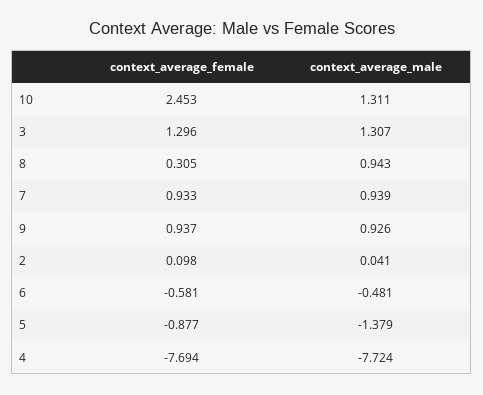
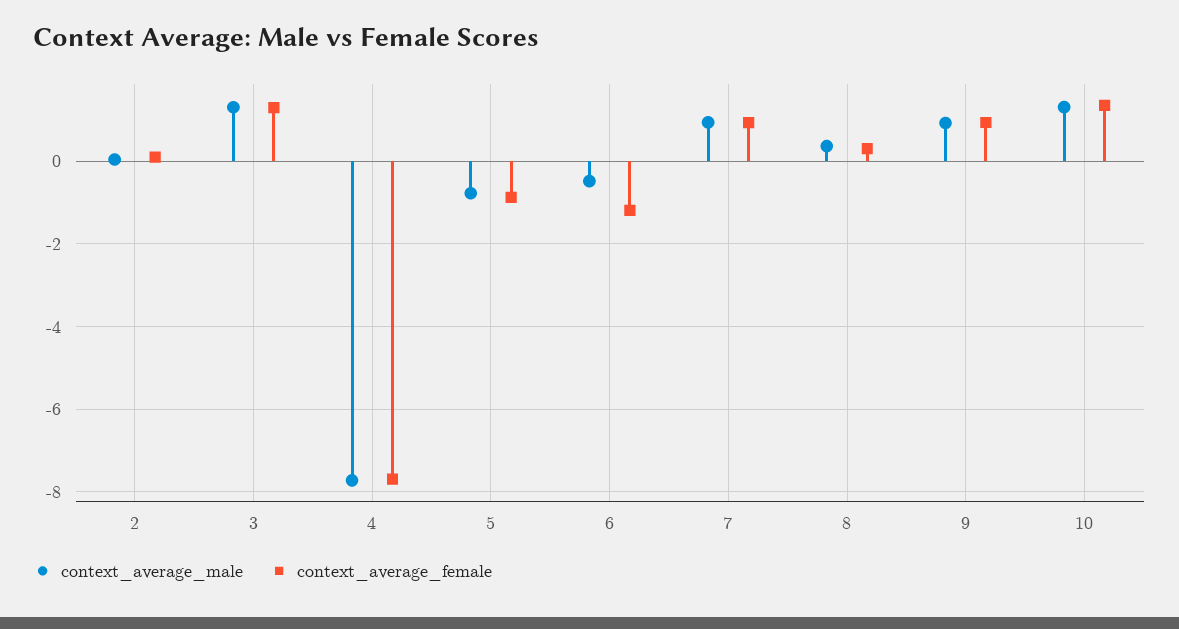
  {
    "context_average_female": {
-     "10": 2.453,
+     "10": 1.4,
      "3": 1.296,
      "8": 0.305,
      "7": 0.933,
      "9": 0.937,
      "2": 0.098,
-     "6": -0.581,
+     "6": -1.2,
      "5": -0.877,
      "4": -7.694
    },
    "context_average_male": {
      "10": 1.311,
      "3": 1.307,
-     "8": 0.943,
+     "8": 0.4,
      "7": 0.939,
      "9": 0.926,
      "2": 0.041,
      "6": -0.481,
-     "5": -1.379,
+     "5": -0.8,
      "4": -7.724
    }
  }

